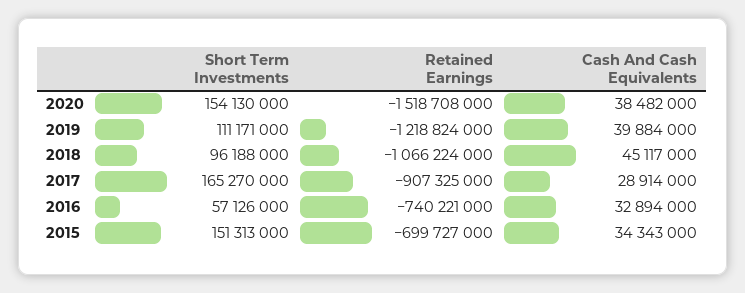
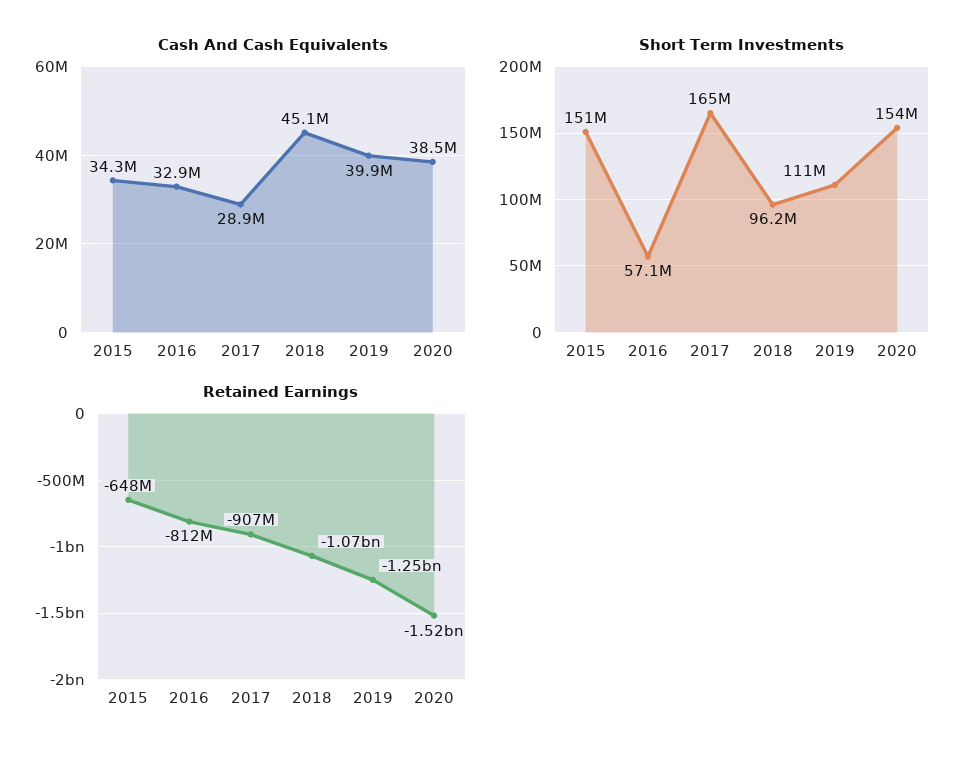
  {
    "Short Term Investments": {
      "2020": 154130000,
      "2019": 111171000,
      "2018": 96188000,
      "2017": 165270000,
      "2016": 57126000,
      "2015": 151313000
    },
    "Retained Earnings": {
      "2020": -1518708000,
-     "2019": -1218824000,
+     "2019": -1250000000,
      "2018": -1066224000,
      "2017": -907325000,
-     "2016": -740221000,
+     "2016": -812000000,
-     "2015": -699727000
+     "2015": -648000000
    },
    "Cash And Cash Equivalents": {
      "2020": 38482000,
      "2019": 39884000,
      "2018": 45117000,
      "2017": 28914000,
      "2016": 32894000,
      "2015": 34343000
    }
  }

